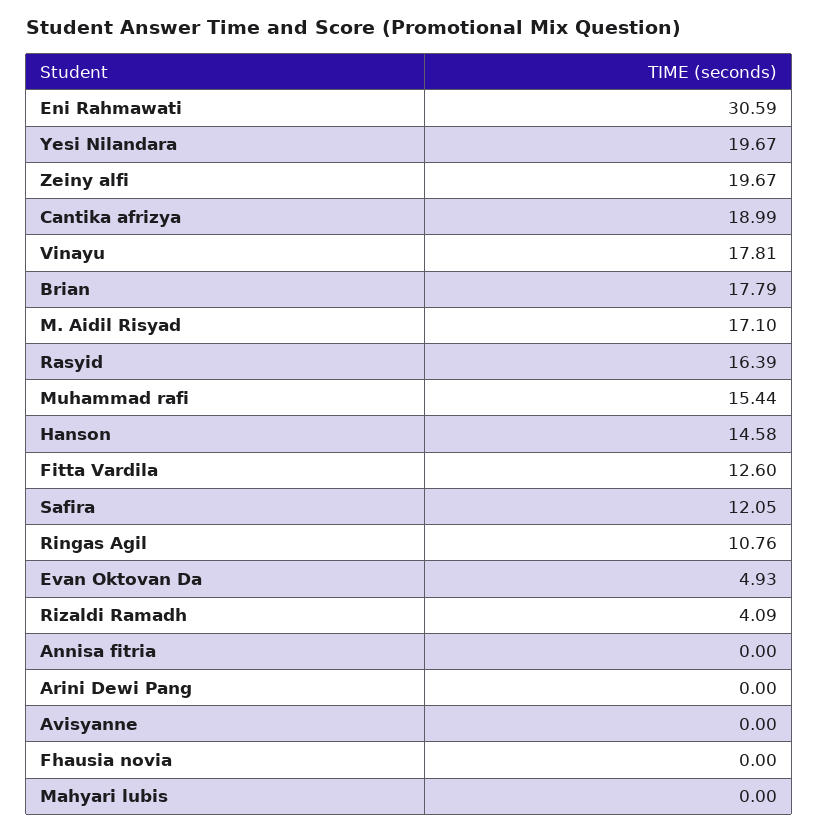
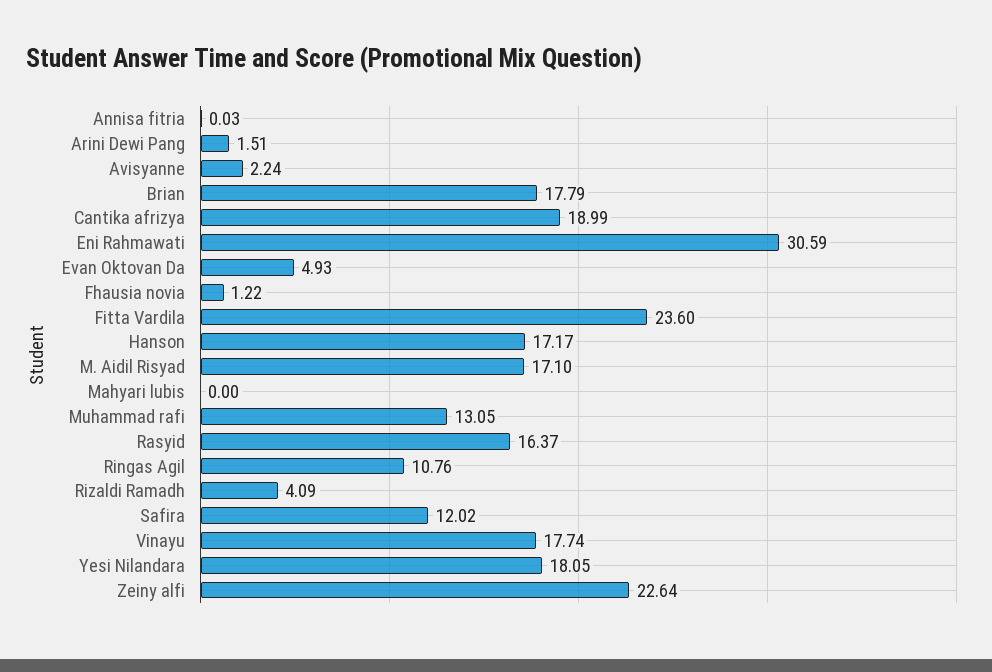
  {
    "Eni Rahmawati": 30.59,
-   "Yesi Nilandara": 19.67,
+   "Yesi Nilandara": 18.05,
-   "Zeiny alfi": 19.67,
+   "Zeiny alfi": 22.64,
    "Cantika afrizya": 18.99,
-   "Vinayu": 17.81,
+   "Vinayu": 17.74,
    "Brian": 17.79,
    "M. Aidil Risyad": 17.1,
-   "Rasyid": 16.39,
+   "Rasyid": 16.37,
-   "Muhammad rafi": 15.44,
+   "Muhammad rafi": 13.05,
-   "Hanson": 14.58,
+   "Hanson": 17.17,
-   "Fitta Vardila": 12.6,
+   "Fitta Vardila": 23.6,
-   "Safira": 12.05,
+   "Safira": 12.02,
    "Ringas Agil": 10.76,
    "Evan Oktovan Da": 4.93,
    "Rizaldi Ramadh": 4.09,
-   "Annisa fitria": 0,
+   "Annisa fitria": 0.03,
-   "Arini Dewi Pang": 0,
+   "Arini Dewi Pang": 1.51,
-   "Avisyanne": 0,
+   "Avisyanne": 2.24,
-   "Fhausia novia": 0,
+   "Fhausia novia": 1.22,
    "Mahyari lubis": 0
  }

